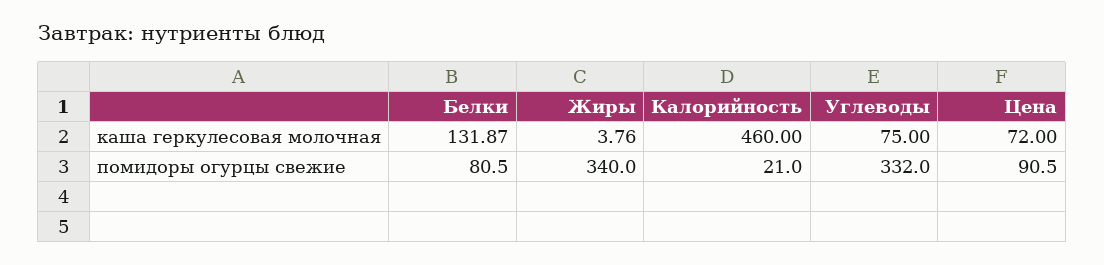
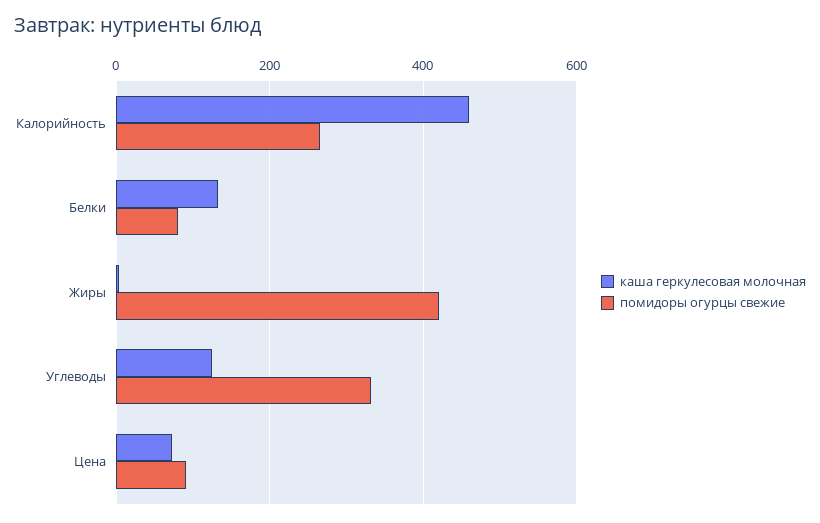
  {
    "каша геркулесовая молочная": {
      "Белки": 131.87,
      "Жиры": 3.76,
      "Калорийность": 460,
-     "Углеводы": 75,
+     "Углеводы": 120,
      "Цена": 72
    },
    "помидоры огурцы свежие": {
      "Белки": 80.5,
-     "Жиры": 340,
+     "Жиры": 420,
-     "Калорийность": 21,
+     "Калорийность": 260,
      "Углеводы": 332,
      "Цена": 90.5
    }
  }

